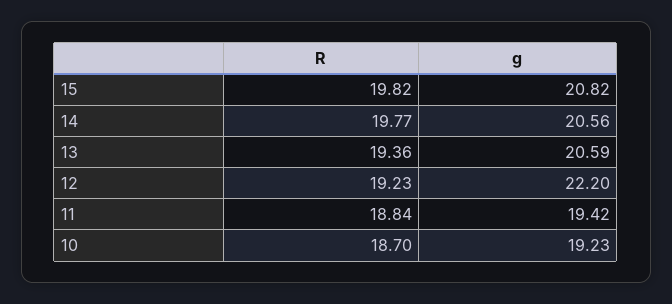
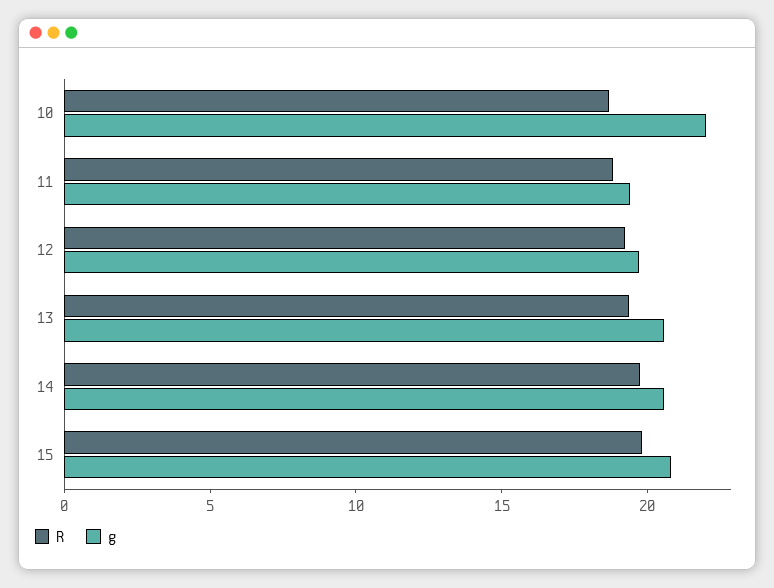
  {
    "R": {
      "15": 19.82,
      "14": 19.77,
      "13": 19.36,
      "12": 19.23,
      "11": 18.84,
      "10": 18.7
    },
    "g": {
      "15": 20.82,
      "14": 20.56,
      "13": 20.59,
-     "12": 22.2,
+     "12": 20,
      "11": 19.42,
-     "10": 19.23
+     "10": 22
    }
  }

